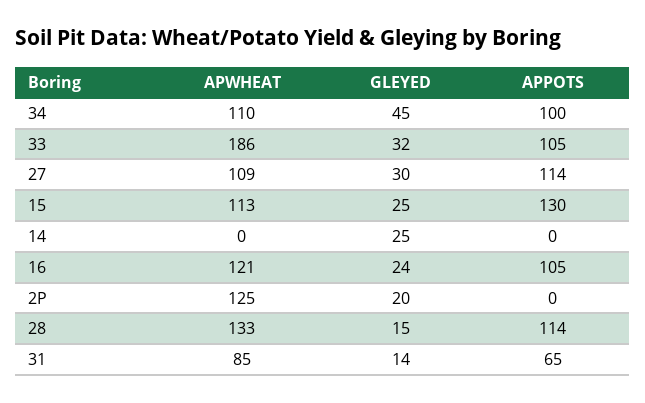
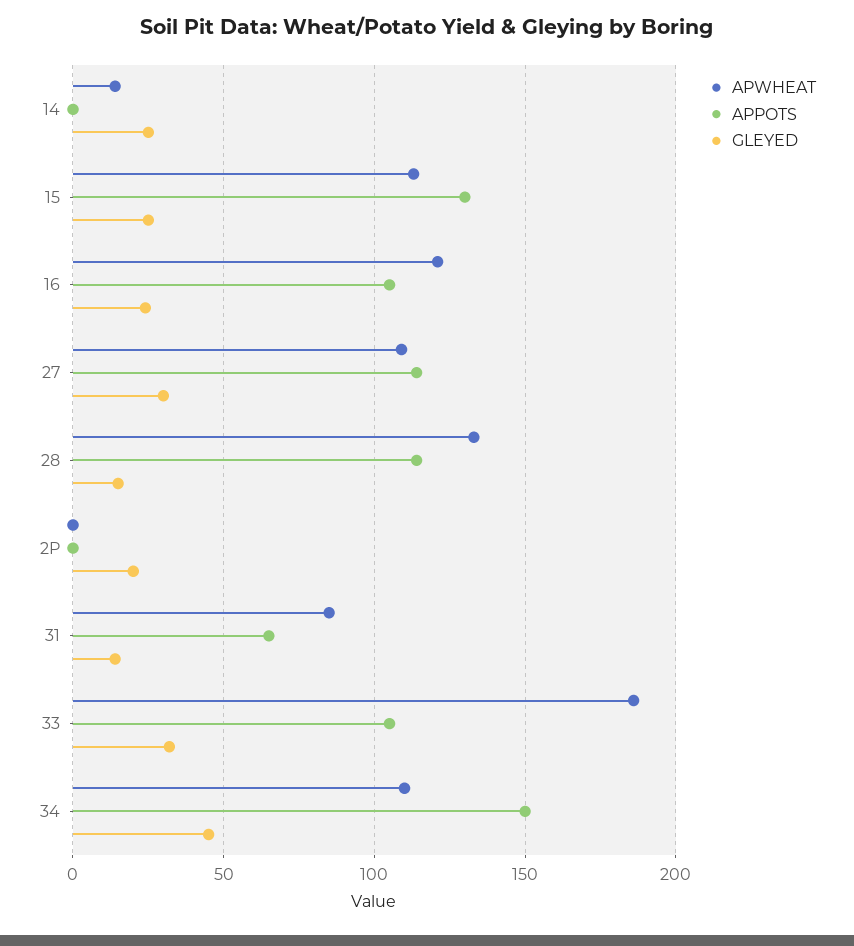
  {
    "APWHEAT": {
      "34": 110,
      "33": 186,
      "27": 109,
      "15": 113,
-     "14": 0,
+     "14": 15,
      "16": 121,
-     "2P": 125,
+     "2P": 0,
      "28": 133,
      "31": 85
    },
    "GLEYED": {
      "34": 45,
      "33": 32,
      "27": 30,
      "15": 25,
      "14": 25,
      "16": 24,
      "2P": 20,
      "28": 15,
      "31": 14
    },
    "APPOTS": {
-     "34": 100,
+     "34": 150,
      "33": 105,
      "27": 114,
      "15": 130,
      "14": 0,
      "16": 105,
      "2P": 0,
      "28": 114,
      "31": 65
    }
  }

